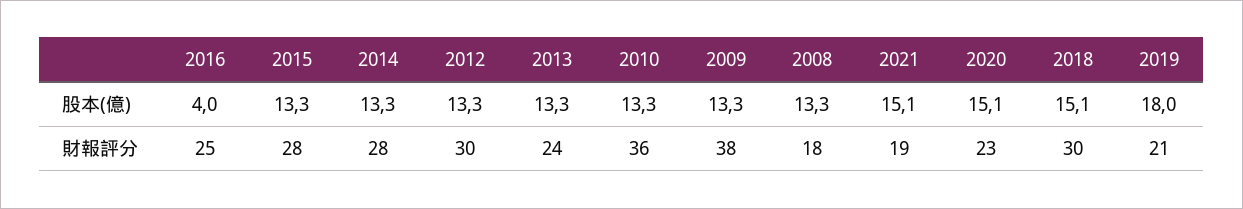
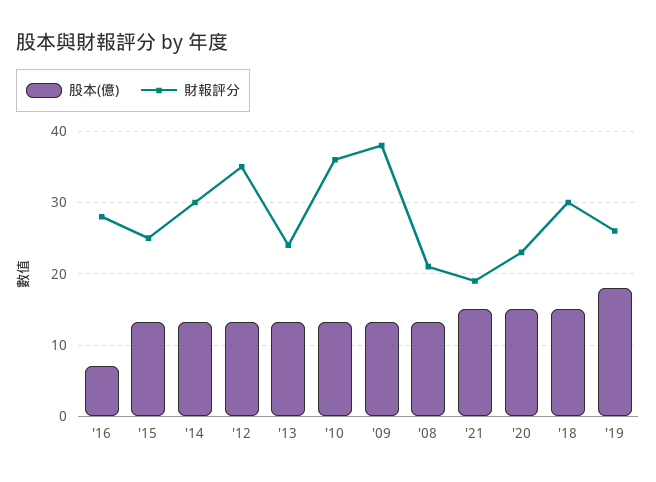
  {
    "股本(億)": {
-     "2016": 4,
+     "2016": 7,
      "2015": 13.3,
      "2014": 13.3,
      "2012": 13.3,
      "2013": 13.3,
      "2010": 13.3,
      "2009": 13.3,
      "2008": 13.3,
      "2021": 15.1,
      "2020": 15.1,
      "2018": 15.1,
      "2019": 18
    },
    "財報評分": {
-     "2016": 25,
+     "2016": 28,
-     "2015": 28,
+     "2015": 25,
-     "2014": 28,
+     "2014": 30,
-     "2012": 30,
+     "2012": 35,
      "2013": 24,
      "2010": 36,
      "2009": 38,
-     "2008": 18,
+     "2008": 21,
      "2021": 19,
      "2020": 23,
      "2018": 30,
-     "2019": 21
+     "2019": 26
    }
  }

